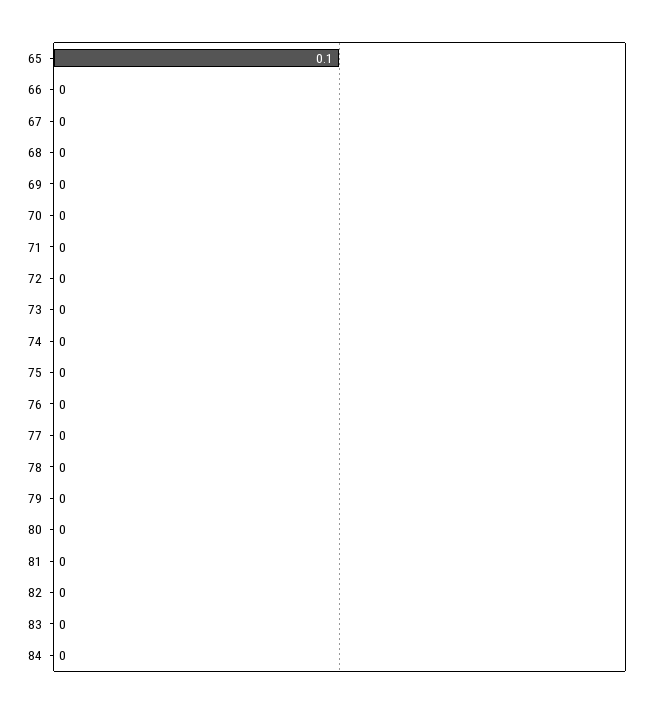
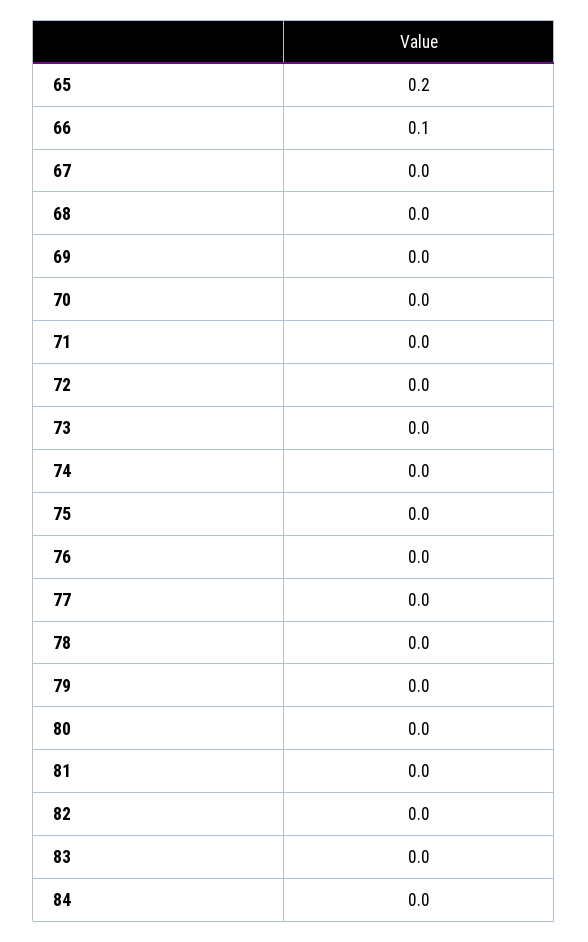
  {
-   "65": 0.1,
+   "65": 0.2,
-   "66": 0,
+   "66": 0.1,
    "67": 0,
    "68": 0,
    "69": 0,
    "70": 0,
    "71": 0,
    "72": 0,
    "73": 0,
    "74": 0,
    "75": 0,
    "76": 0,
    "77": 0,
    "78": 0,
    "79": 0,
    "80": 0,
    "81": 0,
    "82": 0,
    "83": 0,
    "84": 0
  }

